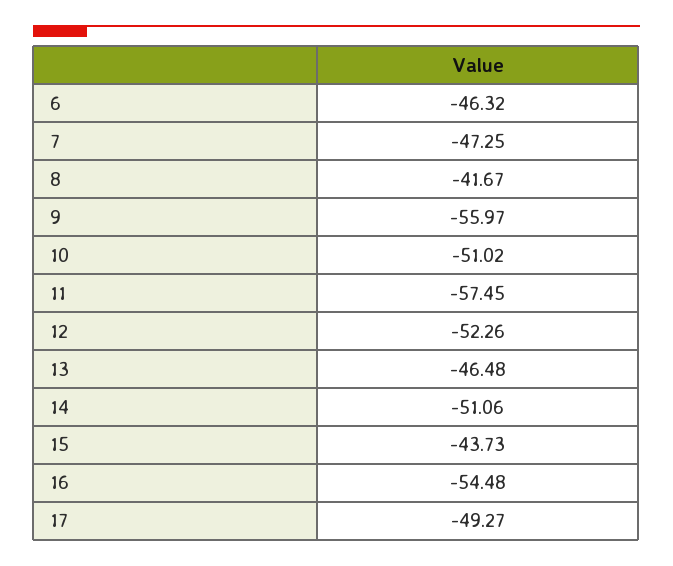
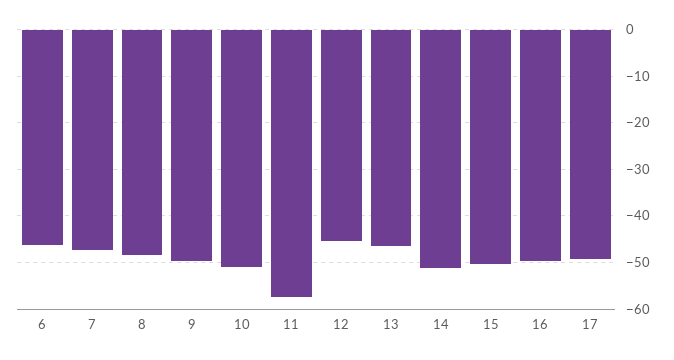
  {
    "6": -46.32,
    "7": -47.25,
-   "8": -41.67,
+   "8": -48,
-   "9": -55.97,
+   "9": -50,
    "10": -51.02,
    "11": -57.45,
-   "12": -52.26,
+   "12": -46,
    "13": -46.48,
    "14": -51.06,
-   "15": -43.73,
+   "15": -50,
-   "16": -54.48,
+   "16": -50,
    "17": -49.27
  }

